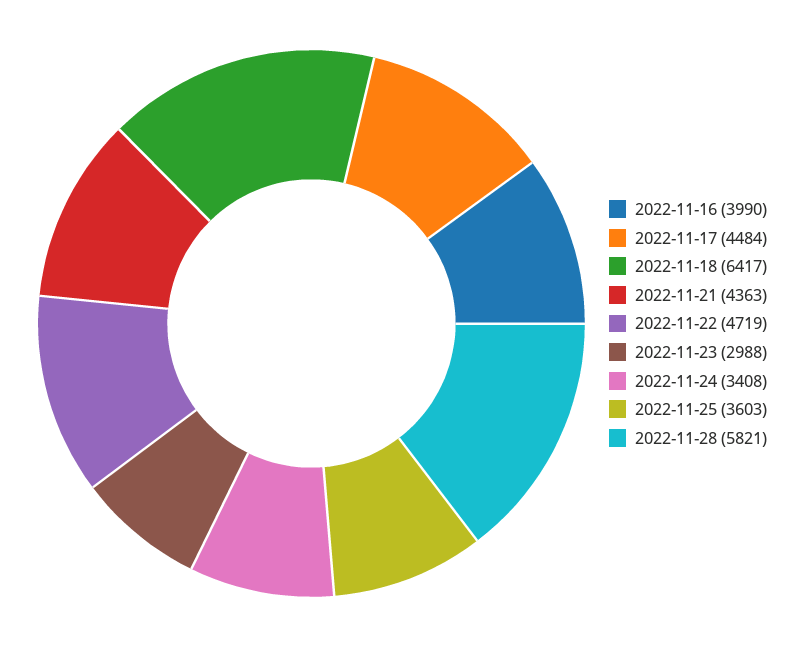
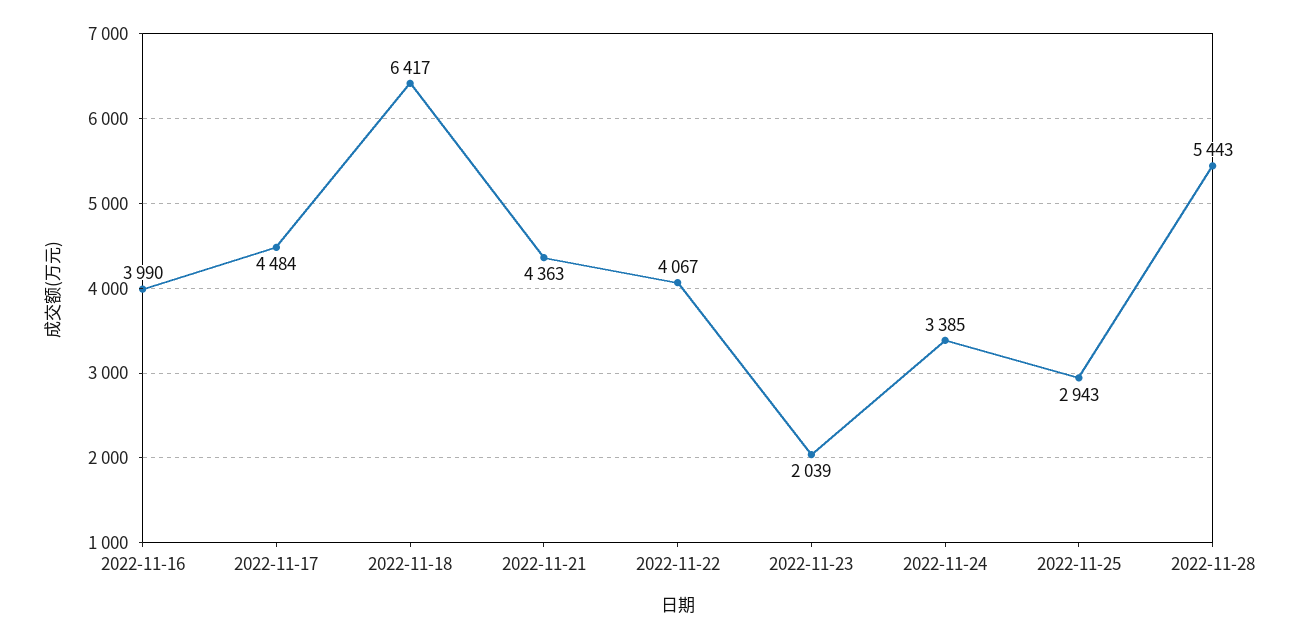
  {
    "2022-11-16": 3990,
    "2022-11-17": 4484,
    "2022-11-18": 6417,
    "2022-11-21": 4363,
-   "2022-11-22": 4719,
+   "2022-11-22": 4067,
-   "2022-11-23": 2988,
+   "2022-11-23": 2039,
-   "2022-11-24": 3408,
+   "2022-11-24": 3385,
-   "2022-11-25": 3603,
+   "2022-11-25": 2943,
-   "2022-11-28": 5821
+   "2022-11-28": 5443
  }

